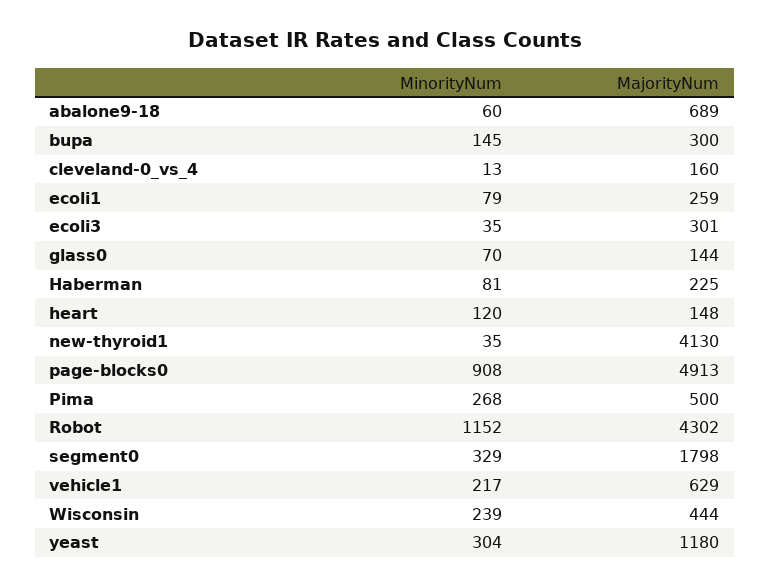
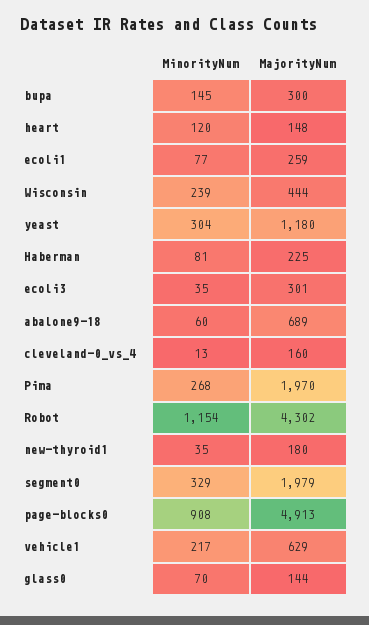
  {
    "MinorityNum": {
      "abalone9-18": 60,
      "bupa": 145,
      "cleveland-0_vs_4": 13,
-     "ecoli1": 79,
+     "ecoli1": 77,
      "ecoli3": 35,
      "glass0": 70,
      "Haberman": 81,
      "heart": 120,
      "new-thyroid1": 35,
      "page-blocks0": 908,
      "Pima": 268,
-     "Robot": 1152,
+     "Robot": 1154,
      "segment0": 329,
      "vehicle1": 217,
      "Wisconsin": 239,
      "yeast": 304
    },
    "MajorityNum": {
      "abalone9-18": 689,
      "bupa": 300,
      "cleveland-0_vs_4": 160,
      "ecoli1": 259,
      "ecoli3": 301,
      "glass0": 144,
      "Haberman": 225,
      "heart": 148,
-     "new-thyroid1": 4130,
+     "new-thyroid1": 180,
      "page-blocks0": 4913,
-     "Pima": 500,
+     "Pima": 1970,
      "Robot": 4302,
-     "segment0": 1798,
+     "segment0": 1979,
      "vehicle1": 629,
      "Wisconsin": 444,
      "yeast": 1180
    }
  }

